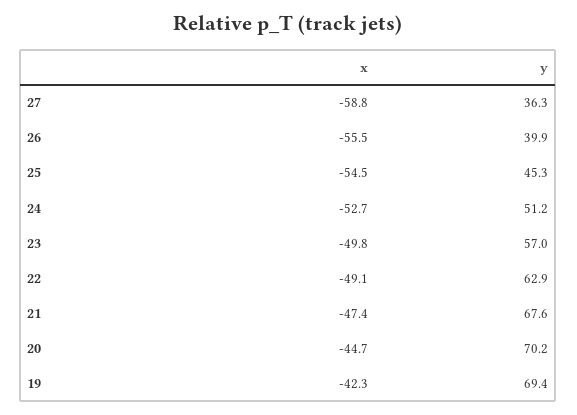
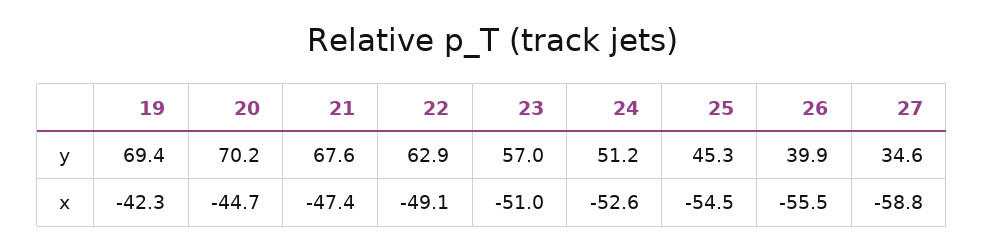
  {
    "x": {
      "27": -58.8,
      "26": -55.5,
      "25": -54.5,
-     "24": -52.7,
+     "24": -52.6,
-     "23": -49.8,
+     "23": -51,
      "22": -49.1,
      "21": -47.4,
      "20": -44.7,
      "19": -42.3
    },
    "y": {
-     "27": 36.3,
+     "27": 34.6,
      "26": 39.9,
      "25": 45.3,
      "24": 51.2,
      "23": 57,
      "22": 62.9,
      "21": 67.6,
      "20": 70.2,
      "19": 69.4
    }
  }

